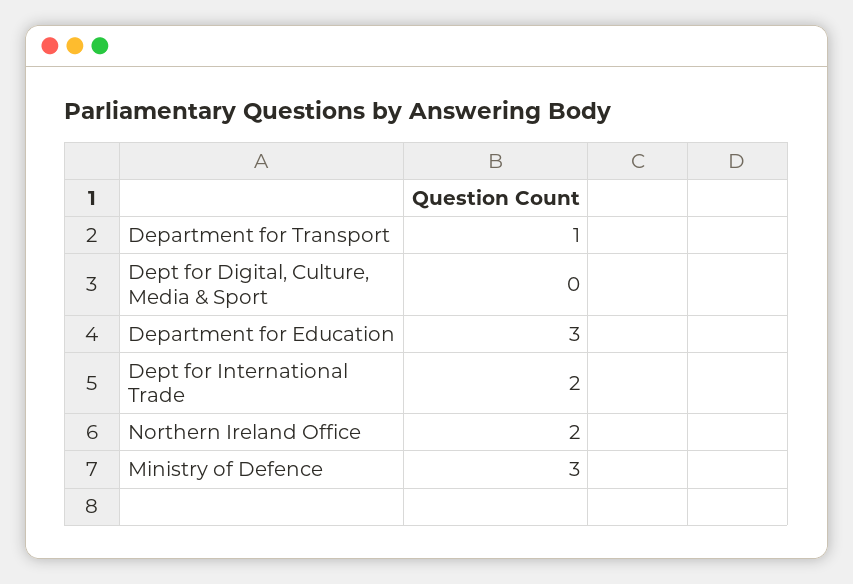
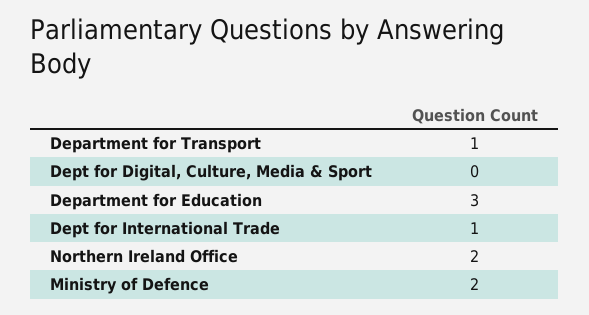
  {
    "Department for Transport": 1,
    "Dept for Digital, Culture, Media & Sport": 0,
    "Department for Education": 3,
-   "Dept for International Trade": 2,
+   "Dept for International Trade": 1,
    "Northern Ireland Office": 2,
-   "Ministry of Defence": 3
+   "Ministry of Defence": 2
  }

